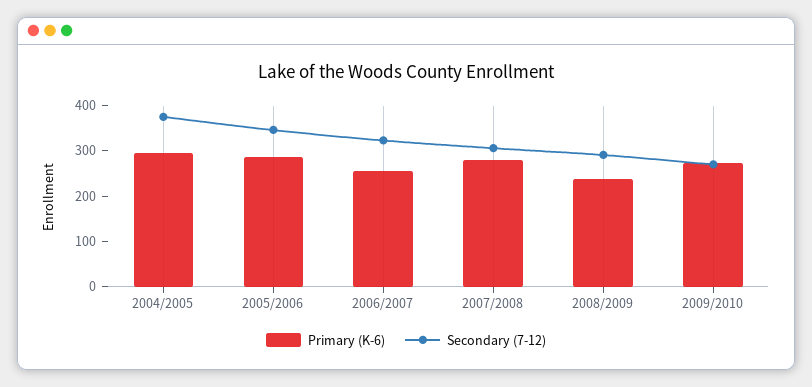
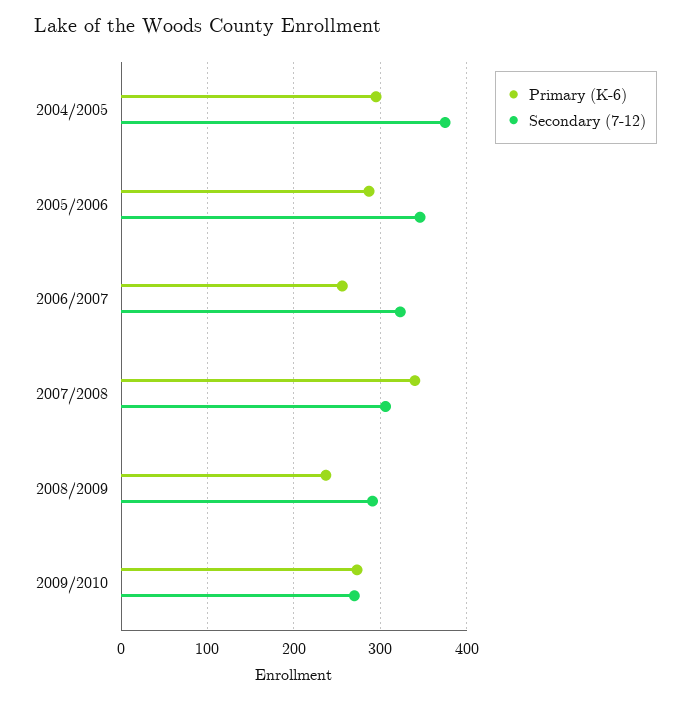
  {
    "Primary (K-6)": {
      "2004/2005": 300,
      "2005/2006": 290,
      "2006/2007": 260,
-     "2007/2008": 280,
+     "2007/2008": 340,
      "2008/2009": 240,
      "2009/2010": 270
    },
    "Secondary (7-12)": {
      "2004/2005": 380,
      "2005/2006": 350,
      "2006/2007": 320,
      "2007/2008": 310,
      "2008/2009": 290,
      "2009/2010": 270
    }
  }

